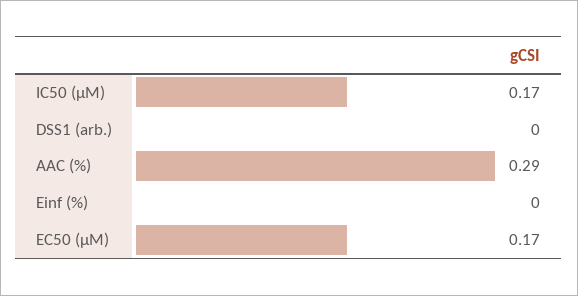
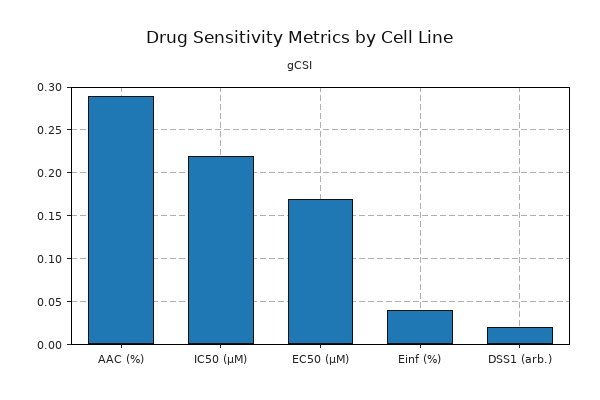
  {
-   "IC50 (µM)": 0.17,
+   "IC50 (µM)": 0.22,
-   "DSS1 (arb.)": 0,
+   "DSS1 (arb.)": 0.02,
    "AAC (%)": 0.29,
-   "Einf (%)": 0,
+   "Einf (%)": 0.04,
    "EC50 (µM)": 0.17
  }

